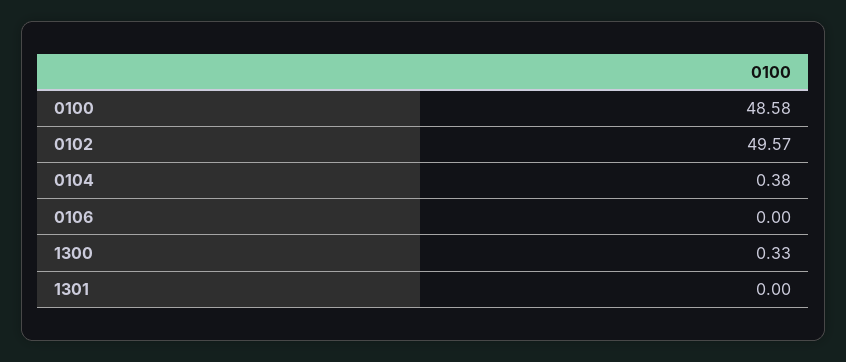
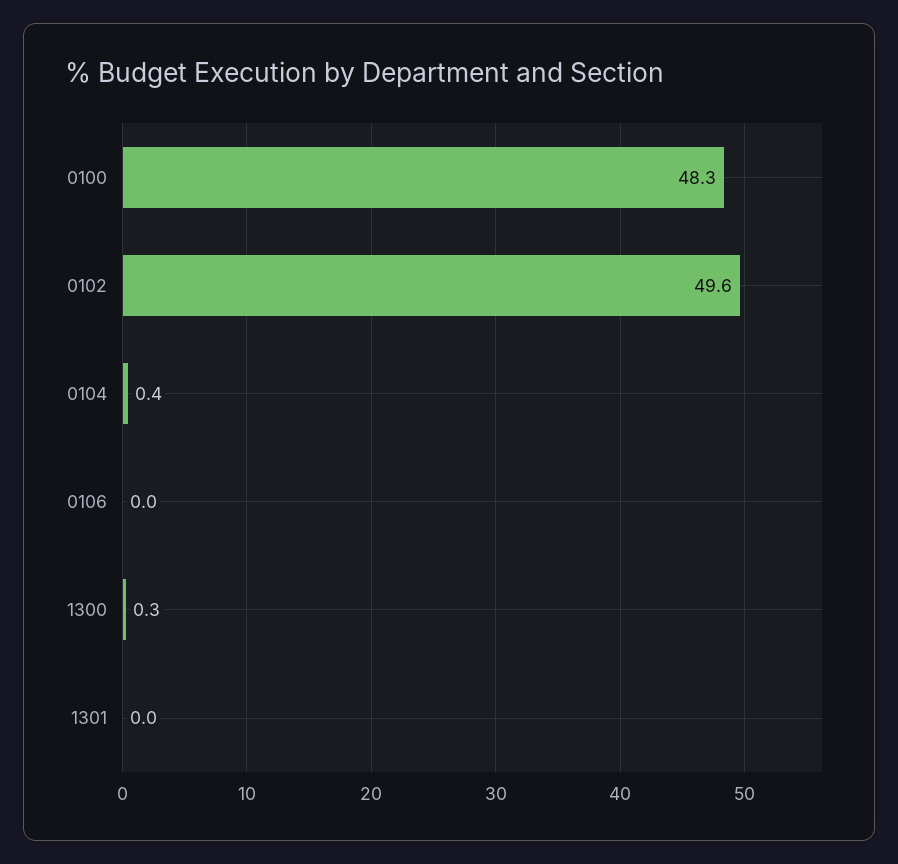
  {
-   "0100": 48.58,
+   "0100": 48.3,
    "0102": 49.57,
    "0104": 0.38,
    "0106": 0,
    "1300": 0.33,
    "1301": 0
  }

